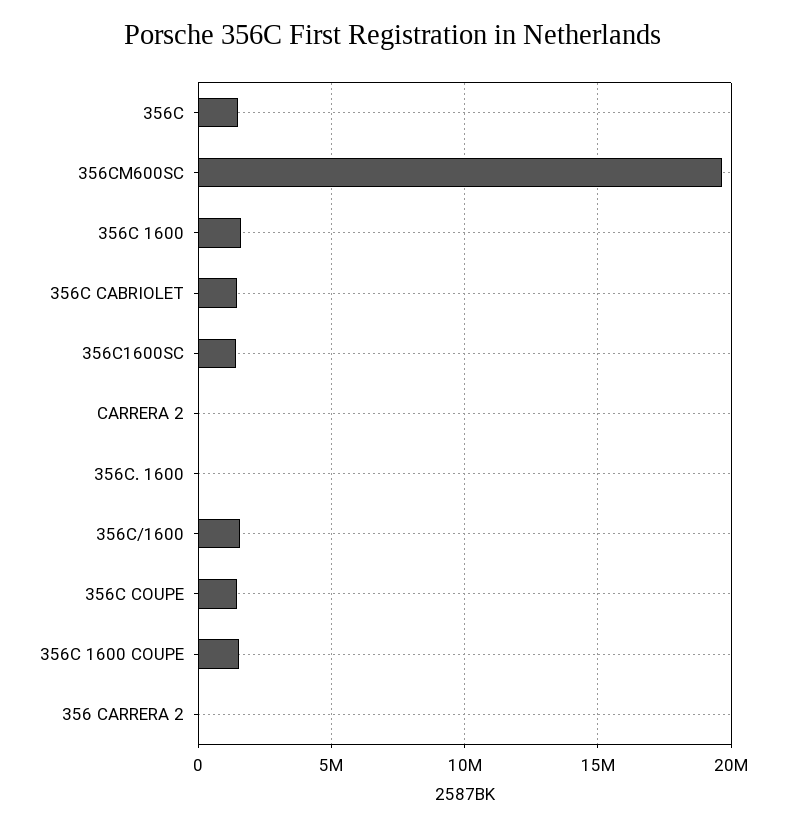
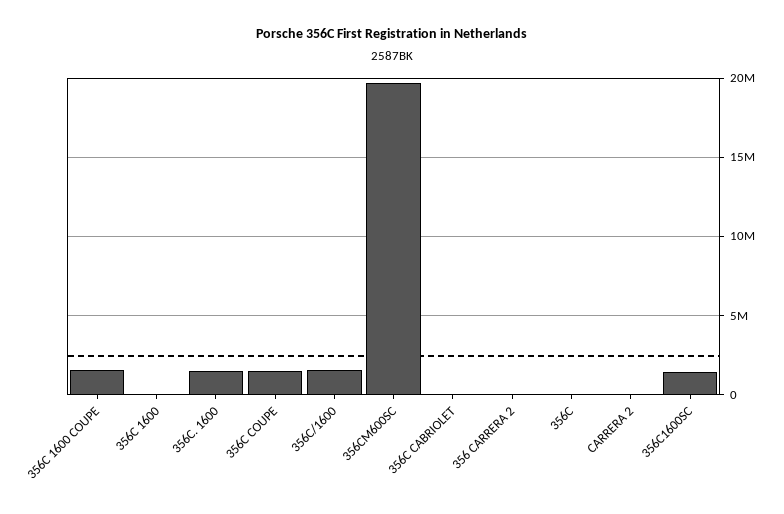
  {
-   "356C": 1500000,
+   "356C": 0,
    "356CM600SC": 19500000,
-   "356C 1600": 1500000,
+   "356C 1600": 0,
-   "356C CABRIOLET": 1500000,
+   "356C CABRIOLET": 0,
    "356C1600SC": 1500000,
    "CARRERA 2": 0,
-   "356C. 1600": 0,
+   "356C. 1600": 1500000,
    "356C/1600": 1500000,
    "356C COUPE": 1500000,
    "356C 1600 COUPE": 1500000,
    "356 CARRERA 2": 0
  }

